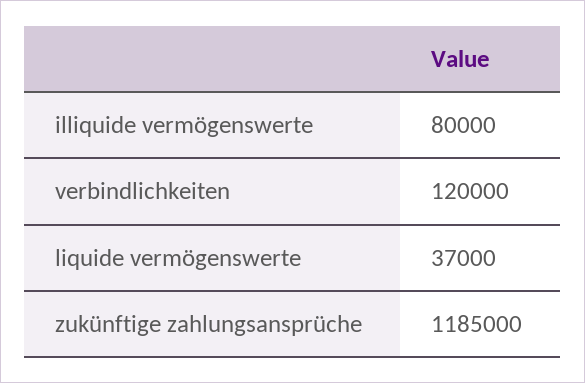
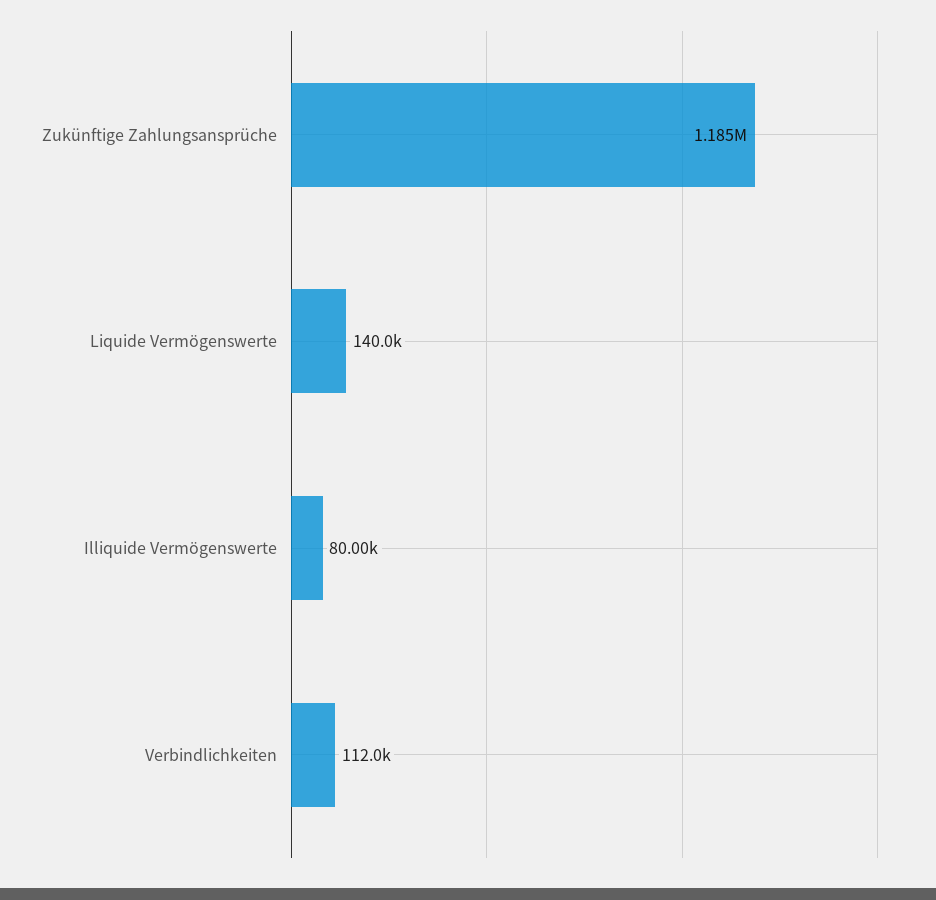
  {
    "illiquide vermögenswerte": 80000,
-   "verbindlichkeiten": 120000,
+   "verbindlichkeiten": 112000,
-   "liquide vermögenswerte": 37000,
+   "liquide vermögenswerte": 140000,
    "zukünftige zahlungsansprüche": 1185000
  }

